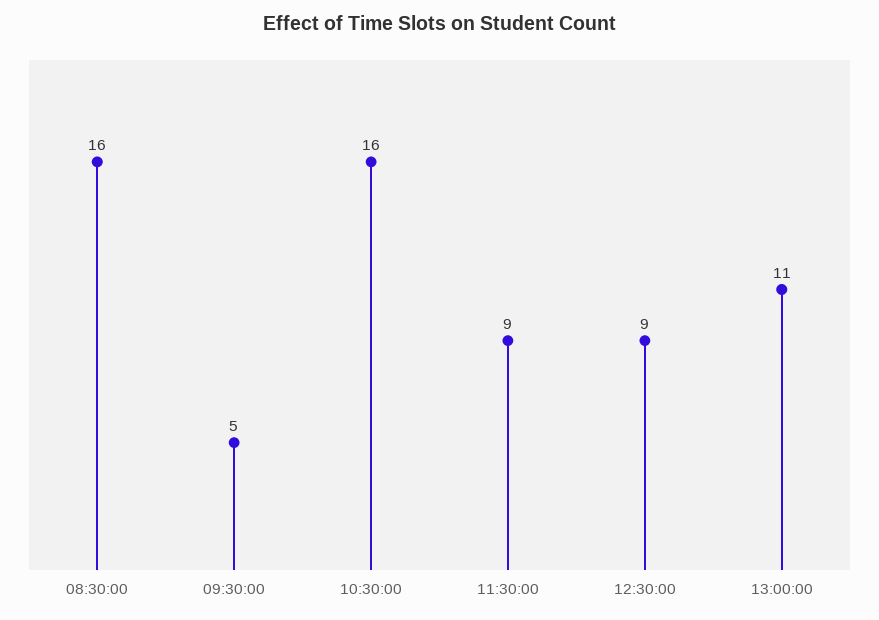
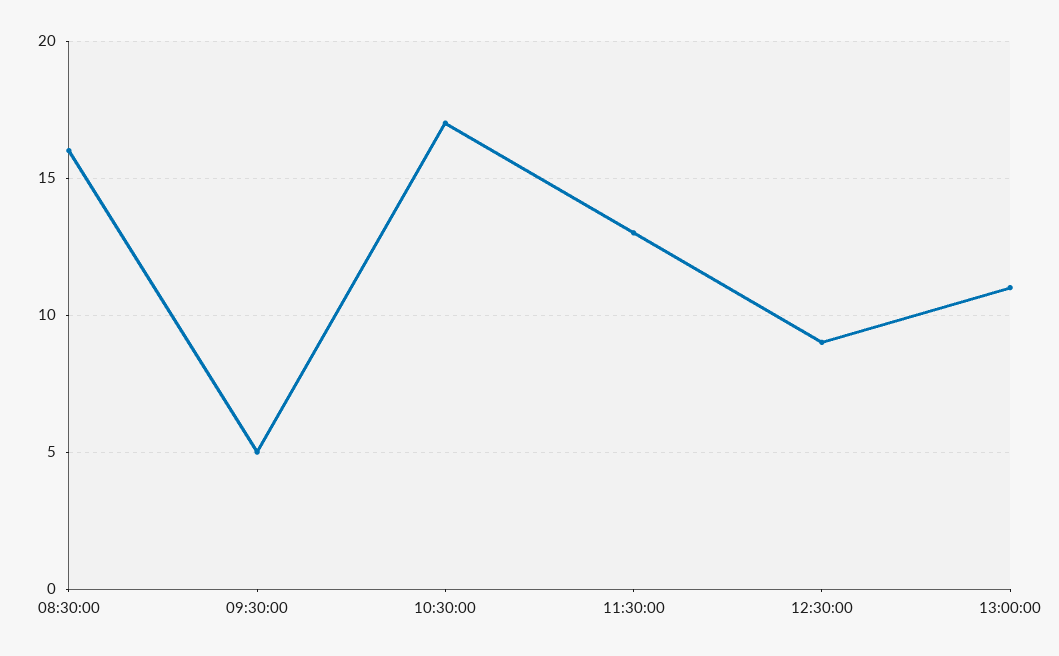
  {
    "08:30:00": 16,
    "09:30:00": 5,
-   "10:30:00": 16,
+   "10:30:00": 17,
-   "11:30:00": 9,
+   "11:30:00": 13,
    "12:30:00": 9,
    "13:00:00": 11
  }

